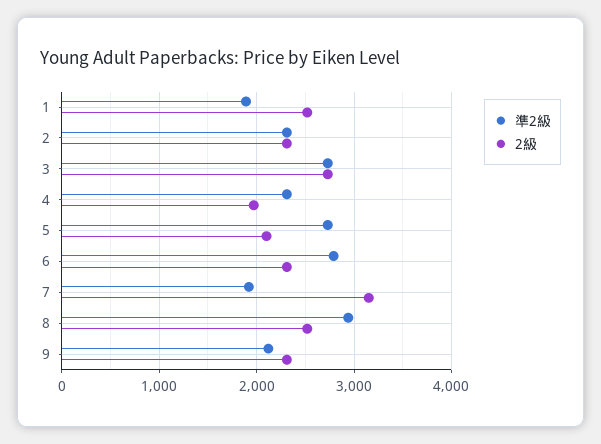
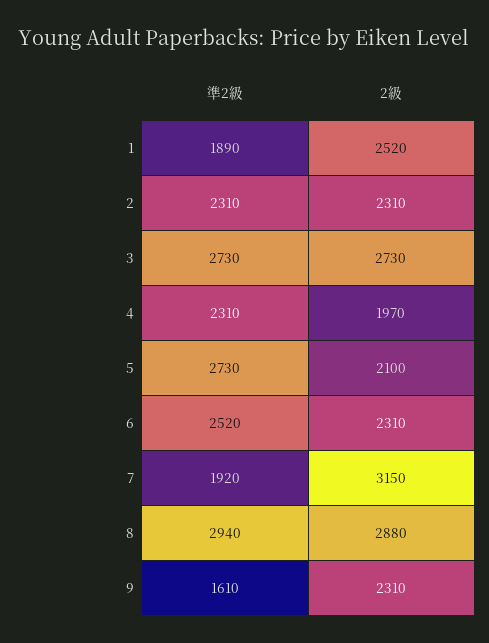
  {
    "準2級": {
      "1": 1890,
      "2": 2310,
      "3": 2730,
      "4": 2310,
      "5": 2730,
-     "6": 2800,
+     "6": 2520,
      "7": 1920,
      "8": 2940,
-     "9": 2100
+     "9": 1610
    },
    "2級": {
      "1": 2520,
      "2": 2310,
      "3": 2730,
      "4": 1970,
      "5": 2100,
      "6": 2310,
      "7": 3150,
-     "8": 2500,
+     "8": 2880,
      "9": 2310
    }
  }

